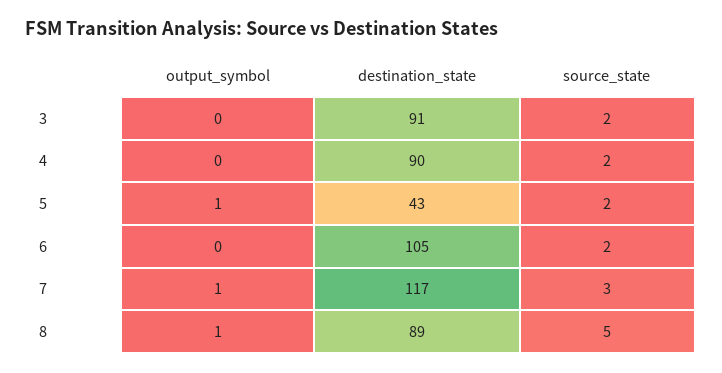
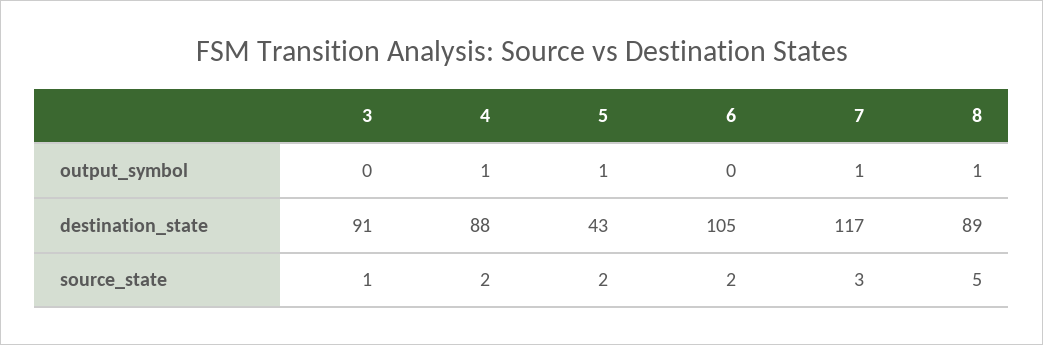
  {
    "output_symbol": {
      "3": 0,
-     "4": 0,
+     "4": 1,
      "5": 1,
      "6": 0,
      "7": 1,
      "8": 1
    },
    "destination_state": {
      "3": 91,
-     "4": 90,
+     "4": 88,
      "5": 43,
      "6": 105,
      "7": 117,
      "8": 89
    },
    "source_state": {
-     "3": 2,
+     "3": 1,
      "4": 2,
      "5": 2,
      "6": 2,
      "7": 3,
      "8": 5
    }
  }

